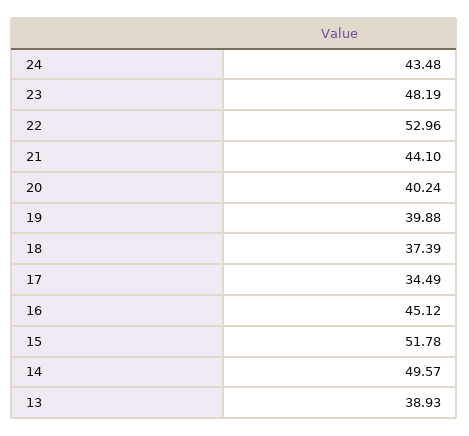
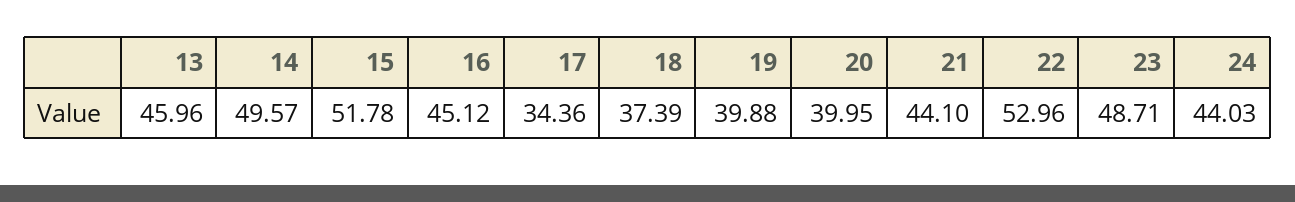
  {
-   "24": 43.48,
+   "24": 44.03,
-   "23": 48.19,
+   "23": 48.71,
    "22": 52.96,
    "21": 44.1,
-   "20": 40.24,
+   "20": 39.95,
    "19": 39.88,
    "18": 37.39,
-   "17": 34.49,
+   "17": 34.36,
    "16": 45.12,
    "15": 51.78,
    "14": 49.57,
-   "13": 38.93
+   "13": 45.96
  }

